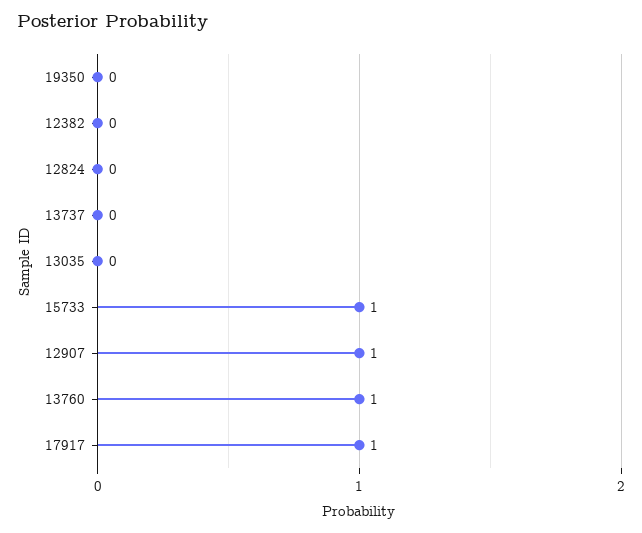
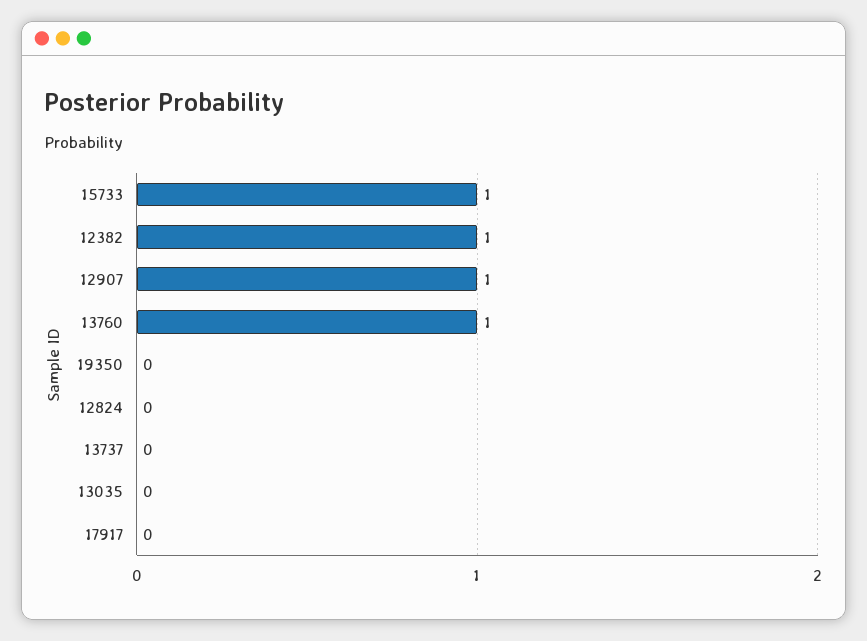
  {
    "19350": 0,
-   "12382": 0,
+   "12382": 1,
    "12824": 0,
    "13737": 0,
    "13035": 0,
    "15733": 1,
    "12907": 1,
    "13760": 1,
-   "17917": 1
+   "17917": 0
  }

